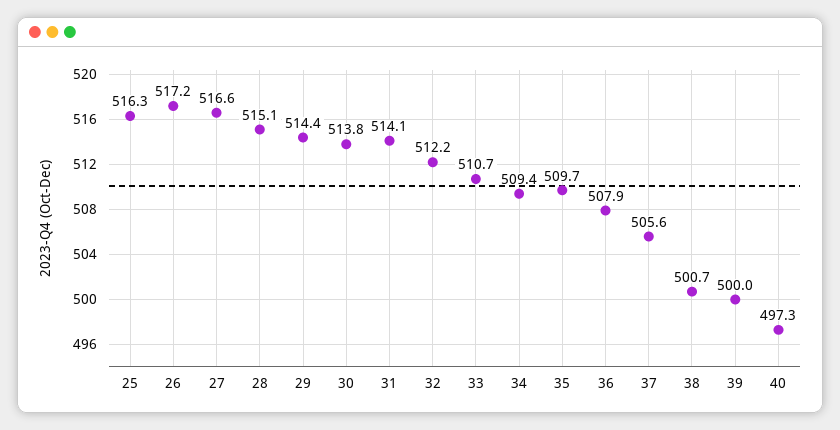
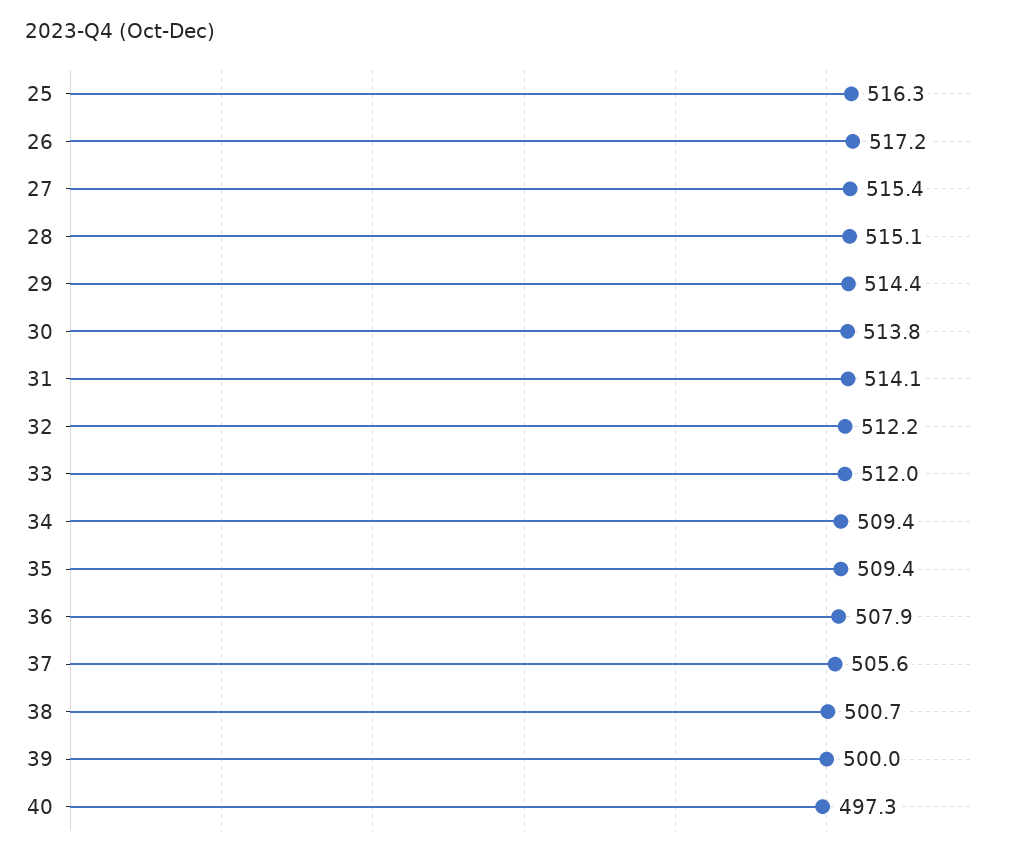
  {
    "25": 516.3,
    "26": 517.2,
-   "27": 516.6,
+   "27": 515.4,
    "28": 515.1,
    "29": 514.4,
    "30": 513.8,
    "31": 514.1,
    "32": 512.2,
-   "33": 510.7,
+   "33": 512,
    "34": 509.4,
-   "35": 509.7,
+   "35": 509.4,
    "36": 507.9,
    "37": 505.6,
    "38": 500.7,
    "39": 500,
    "40": 497.3
  }

